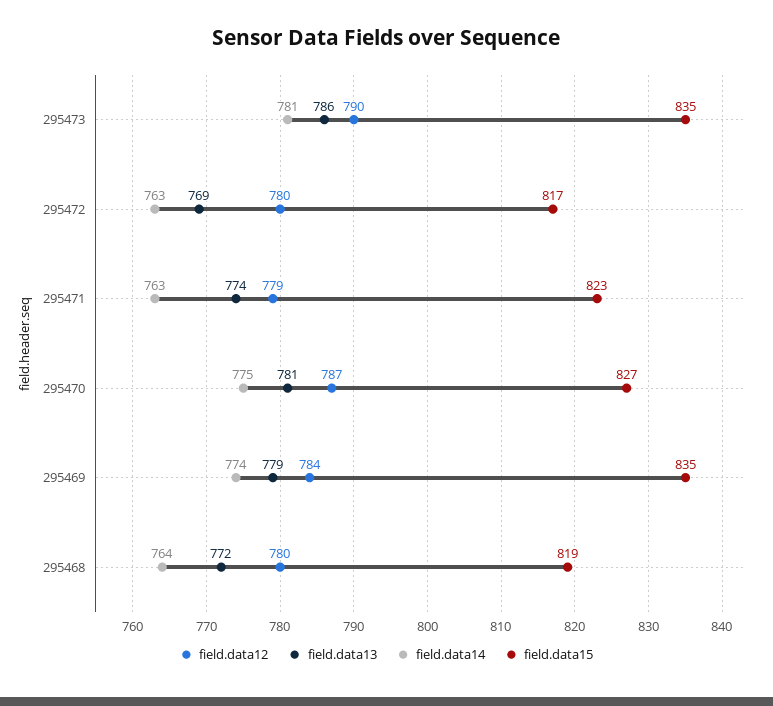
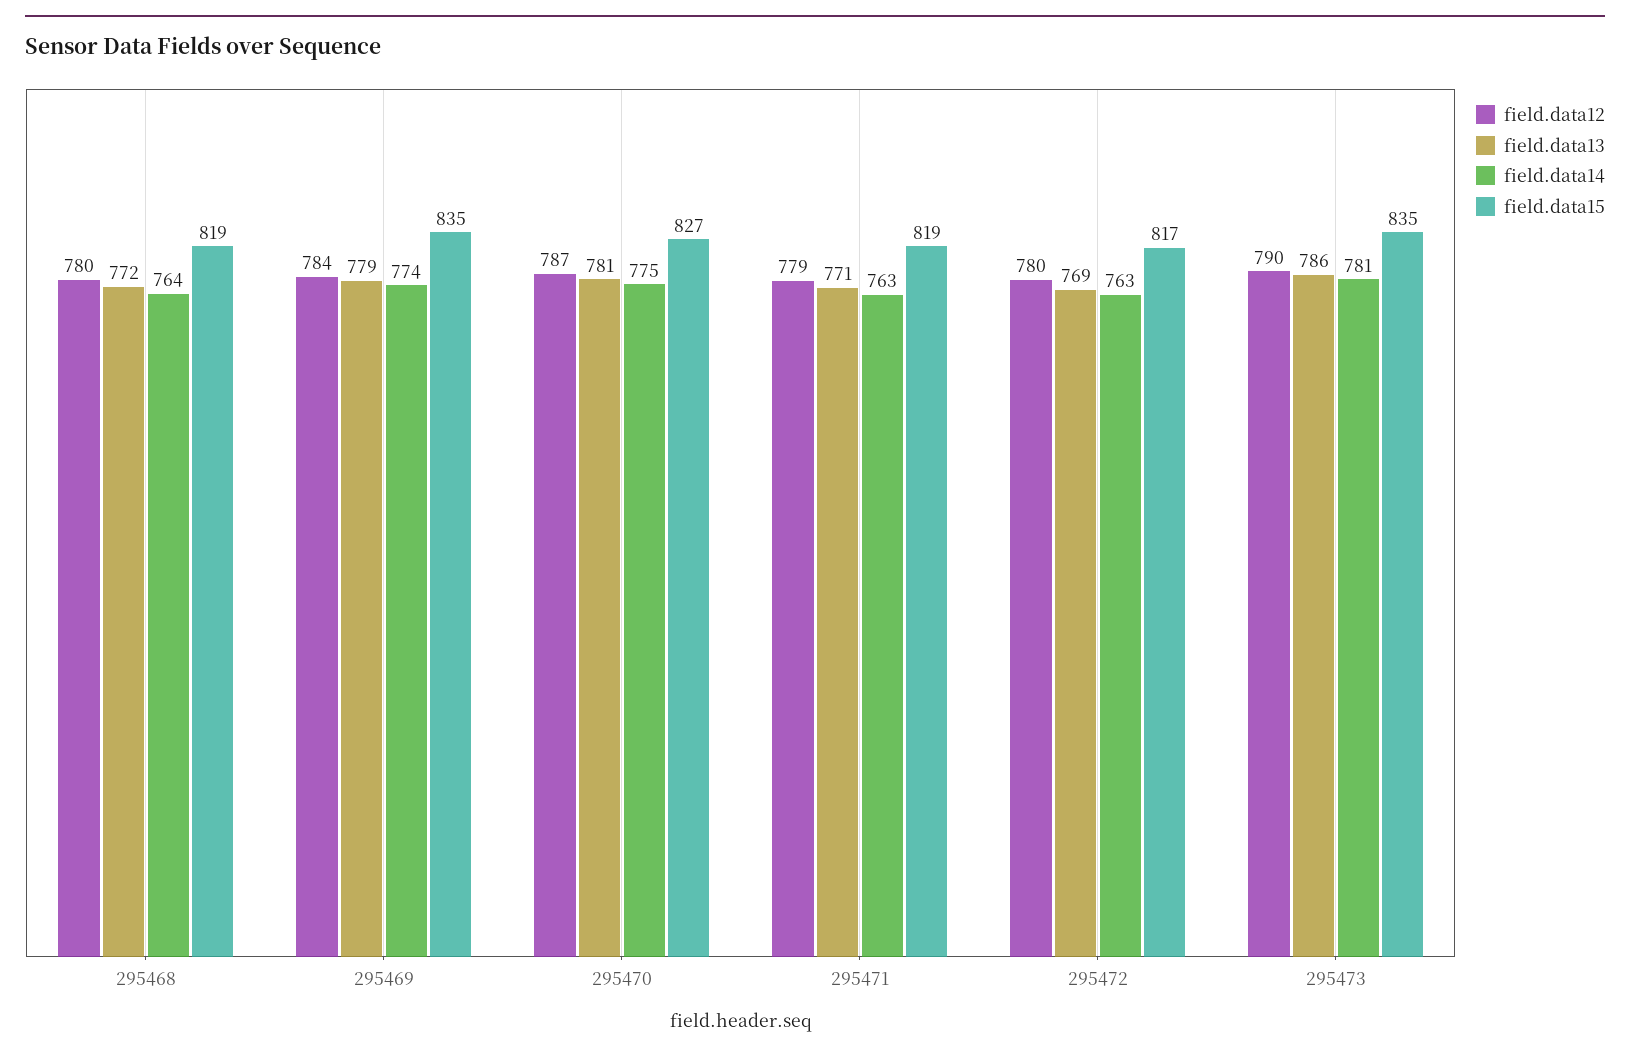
  {
    "field.data12": {
      "295473": 790,
      "295472": 780,
      "295471": 779,
      "295470": 787,
      "295469": 784,
      "295468": 780
    },
    "field.data13": {
      "295473": 786,
      "295472": 769,
-     "295471": 774,
+     "295471": 771,
      "295470": 781,
      "295469": 779,
      "295468": 772
    },
    "field.data14": {
      "295473": 781,
      "295472": 763,
      "295471": 763,
      "295470": 775,
      "295469": 774,
      "295468": 764
    },
    "field.data15": {
      "295473": 835,
      "295472": 817,
-     "295471": 823,
+     "295471": 819,
      "295470": 827,
      "295469": 835,
      "295468": 819
    }
  }

